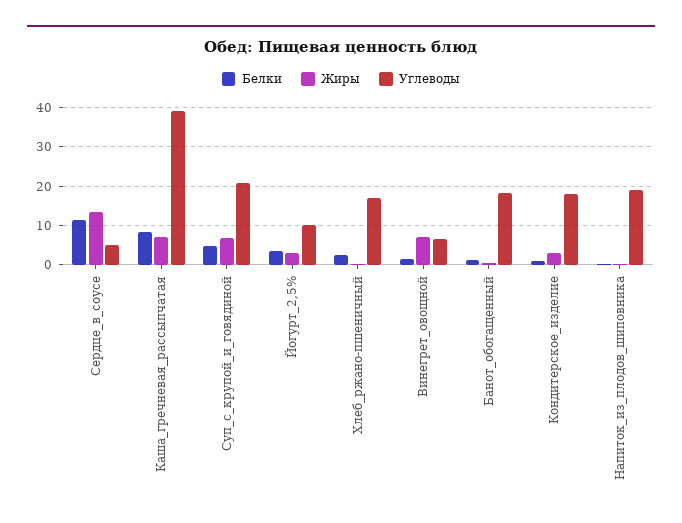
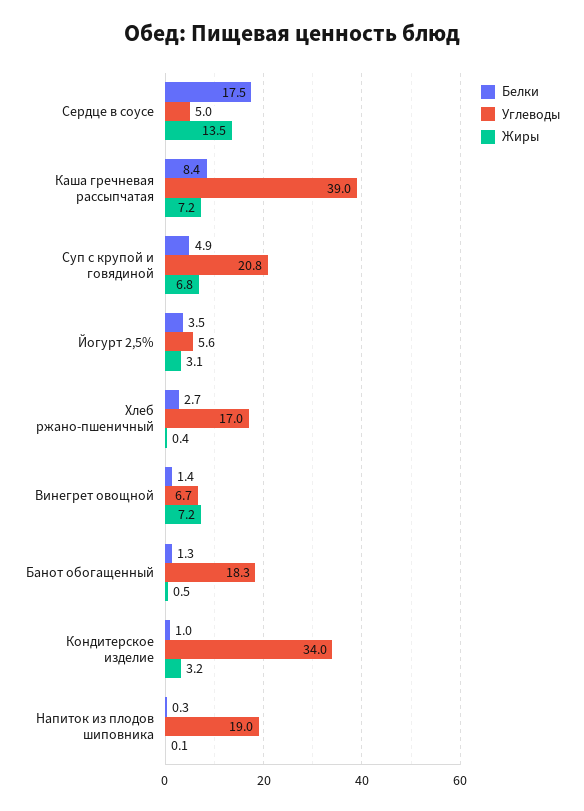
  {
    "Белки": {
-     "Сердце_в_соусе": 12,
+     "Сердце_в_соусе": 17.5,
      "Каша_гречневая_рассыпчатая": 8.4,
      "Суп_с_крупой_и_говядиной": 4.9,
      "Йогурт_2,5%": 3.5,
      "Хлеб_ржано-пшеничный": 2.7,
      "Винегрет_овощной": 1.4,
      "Банот_обогащенный": 1.3,
      "Кондитерское_изделие": 1,
      "Напиток_из_плодов_шиповника": 0.3
    },
    "Жиры": {
      "Сердце_в_соусе": 13.5,
      "Каша_гречневая_рассыпчатая": 7.2,
      "Суп_с_крупой_и_говядиной": 6.8,
      "Йогурт_2,5%": 3.1,
      "Хлеб_ржано-пшеничный": 0.4,
      "Винегрет_овощной": 7.2,
      "Банот_обогащенный": 0.5,
      "Кондитерское_изделие": 3.2,
      "Напиток_из_плодов_шиповника": 0.1
    },
    "Углеводы": {
      "Сердце_в_соусе": 5,
      "Каша_гречневая_рассыпчатая": 39,
      "Суп_с_крупой_и_говядиной": 20.8,
-     "Йогурт_2,5%": 10,
+     "Йогурт_2,5%": 5.6,
      "Хлеб_ржано-пшеничный": 17,
      "Винегрет_овощной": 6.7,
      "Банот_обогащенный": 18.3,
-     "Кондитерское_изделие": 18,
+     "Кондитерское_изделие": 34,
      "Напиток_из_плодов_шиповника": 19
    }
  }

